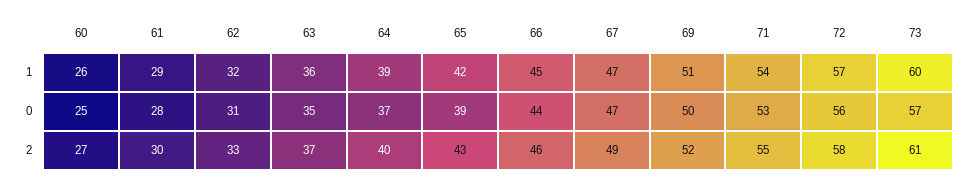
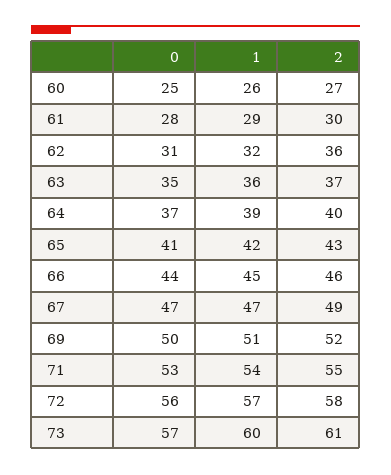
  {
    "60": {
      "1": 26,
      "0": 25,
      "2": 27
    },
    "61": {
      "1": 29,
      "0": 28,
      "2": 30
    },
    "62": {
      "1": 32,
      "0": 31,
-     "2": 33
+     "2": 36
    },
    "63": {
      "1": 36,
      "0": 35,
      "2": 37
    },
    "64": {
      "1": 39,
      "0": 37,
      "2": 40
    },
    "65": {
      "1": 42,
-     "0": 39,
+     "0": 41,
      "2": 43
    },
    "66": {
      "1": 45,
      "0": 44,
      "2": 46
    },
    "67": {
      "1": 47,
      "0": 47,
      "2": 49
    },
    "69": {
      "1": 51,
      "0": 50,
      "2": 52
    },
    "71": {
      "1": 54,
      "0": 53,
      "2": 55
    },
    "72": {
      "1": 57,
      "0": 56,
      "2": 58
    },
    "73": {
      "1": 60,
      "0": 57,
      "2": 61
    }
  }

